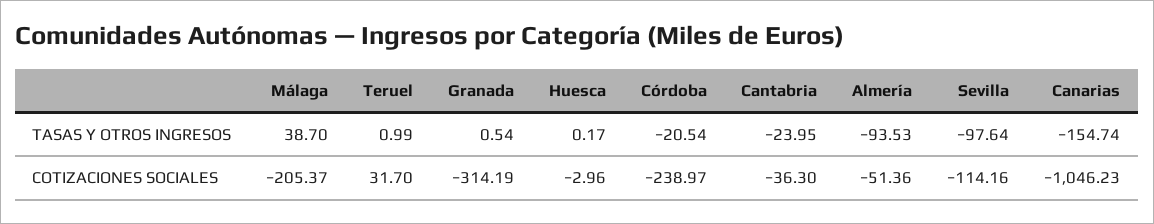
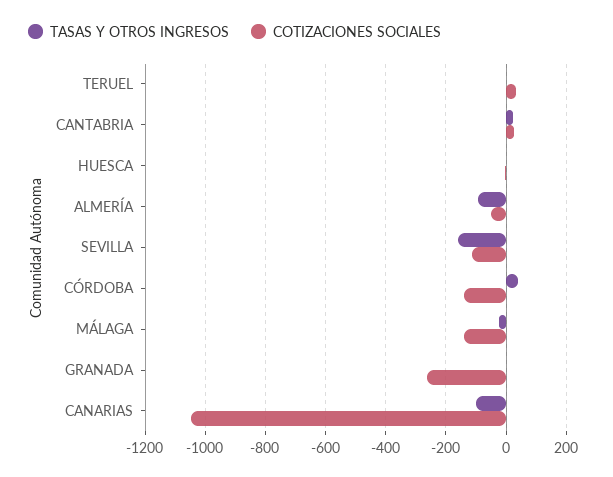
  {
    "TASAS Y OTROS INGRESOS": {
-     "Málaga": 38.7,
+     "Málaga": -20,
      "Teruel": 0.99,
      "Granada": 0.54,
      "Huesca": 0.17,
-     "Córdoba": -20.54,
+     "Córdoba": 40,
-     "Cantabria": -23.95,
+     "Cantabria": 20,
      "Almería": -93.53,
-     "Sevilla": -97.64,
+     "Sevilla": -160,
-     "Canarias": -154.74
+     "Canarias": -100
    },
    "COTIZACIONES SOCIALES": {
-     "Málaga": -205.37,
+     "Málaga": -140,
      "Teruel": 31.7,
-     "Granada": -314.19,
+     "Granada": -260,
      "Huesca": -2.96,
-     "Córdoba": -238.97,
+     "Córdoba": -140,
-     "Cantabria": -36.3,
+     "Cantabria": 20,
      "Almería": -51.36,
      "Sevilla": -114.16,
      "Canarias": -1046.23
    }
  }

